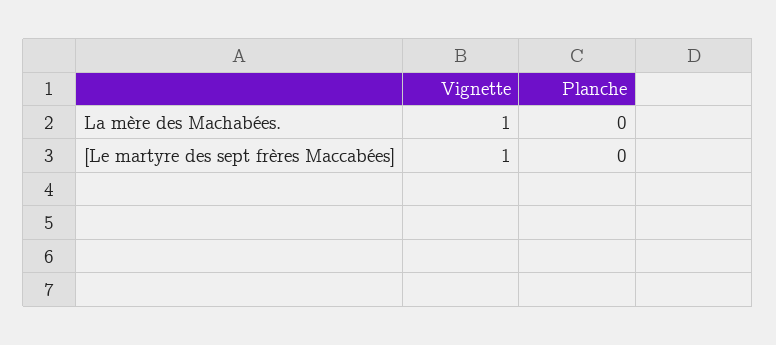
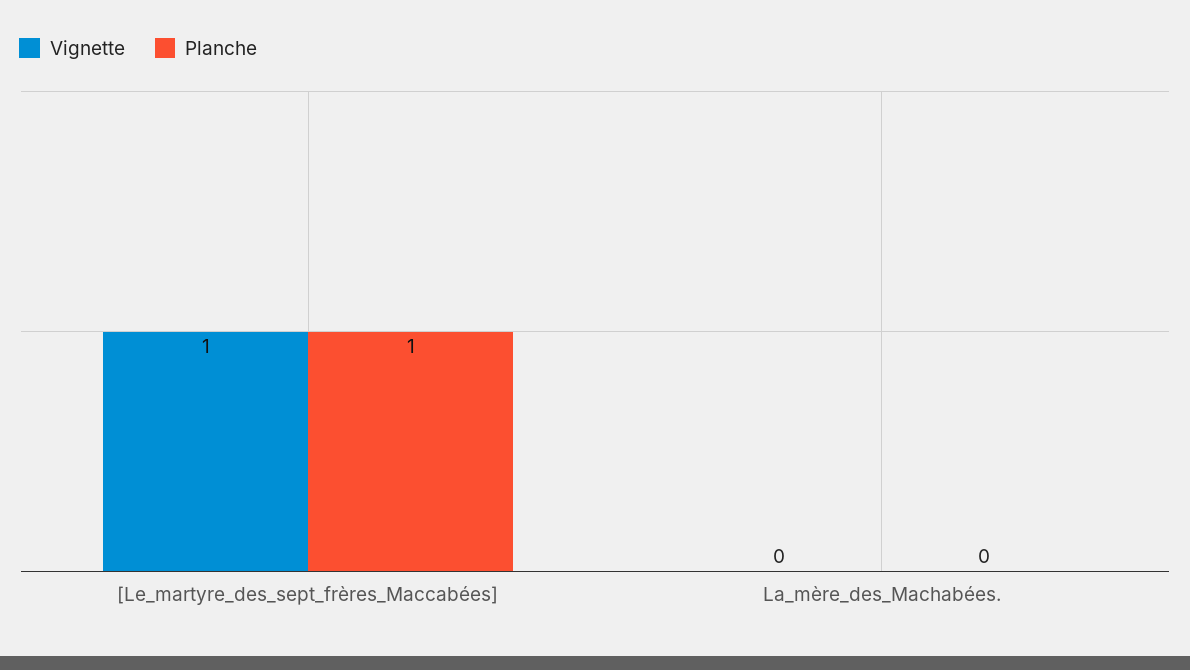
  {
    "Vignette": {
-     "La mère des Machabées.": 1,
+     "La mère des Machabées.": 0,
      "[Le martyre des sept frères Maccabées]": 1
    },
    "Planche": {
      "La mère des Machabées.": 0,
-     "[Le martyre des sept frères Maccabées]": 0
+     "[Le martyre des sept frères Maccabées]": 1
    }
  }

